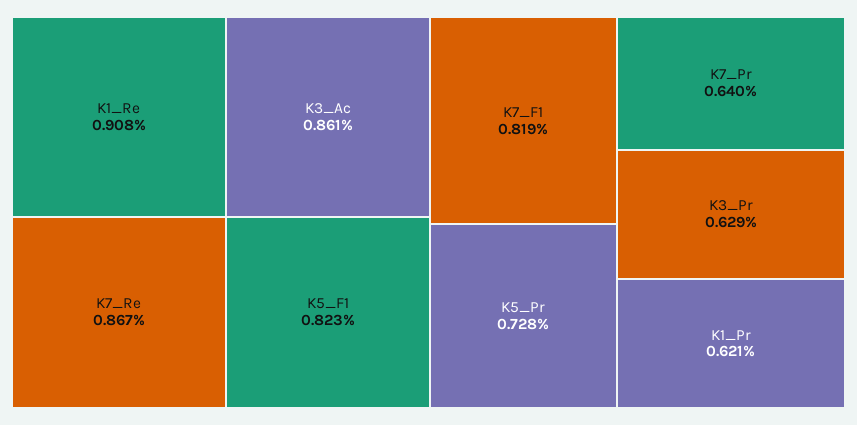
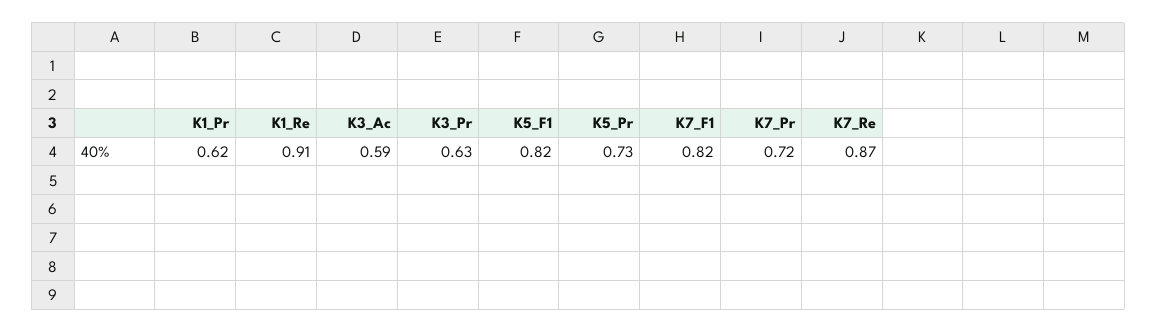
  {
    "K1_Re": 0.908,
    "K7_Re": 0.867,
-   "K3_Ac": 0.861,
+   "K3_Ac": 0.59,
    "K5_F1": 0.823,
    "K7_F1": 0.819,
    "K5_Pr": 0.728,
-   "K7_Pr": 0.64,
+   "K7_Pr": 0.72,
    "K3_Pr": 0.629,
    "K1_Pr": 0.621
  }

